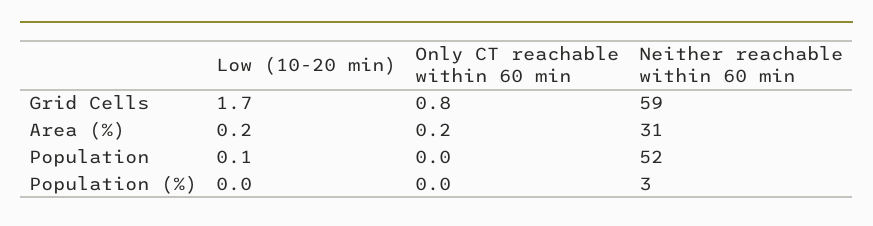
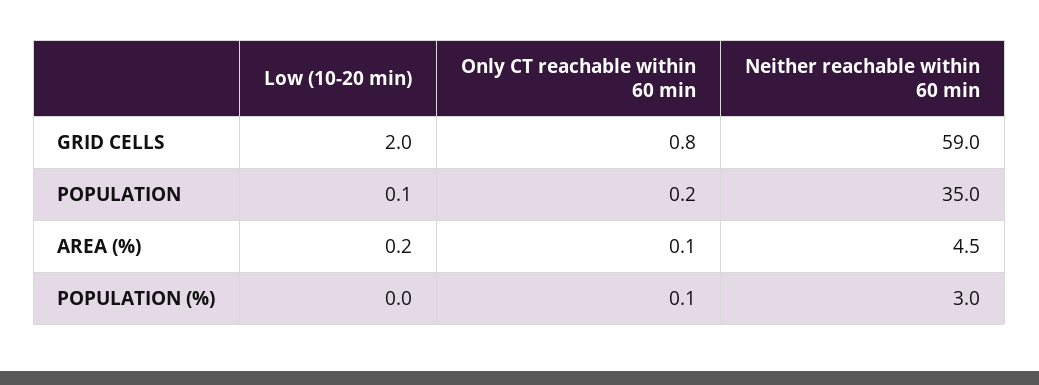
  {
    "Low (10-20 min)": {
-     "Grid Cells": 1.7,
+     "Grid Cells": 2,
      "Area (%)": 0.2,
      "Population": 0.1,
      "Population (%)": 0
    },
    "Only CT reachable within 60 min": {
      "Grid Cells": 0.8,
-     "Area (%)": 0.2,
+     "Area (%)": 0.1,
-     "Population": 0,
+     "Population": 0.2,
-     "Population (%)": 0
+     "Population (%)": 0.1
    },
    "Neither reachable within 60 min": {
      "Grid Cells": 59,
-     "Area (%)": 31,
+     "Area (%)": 4.5,
-     "Population": 52,
+     "Population": 35,
      "Population (%)": 3
    }
  }

